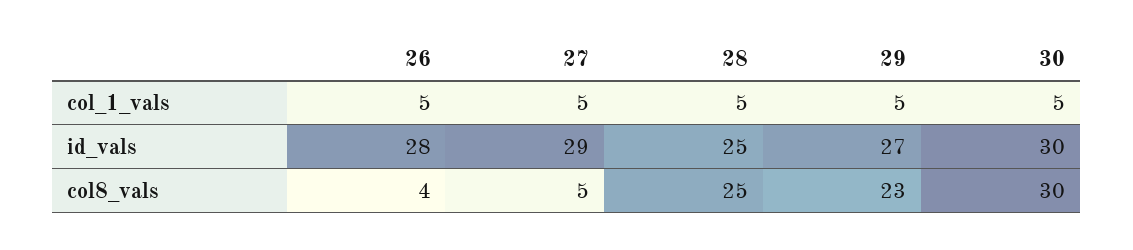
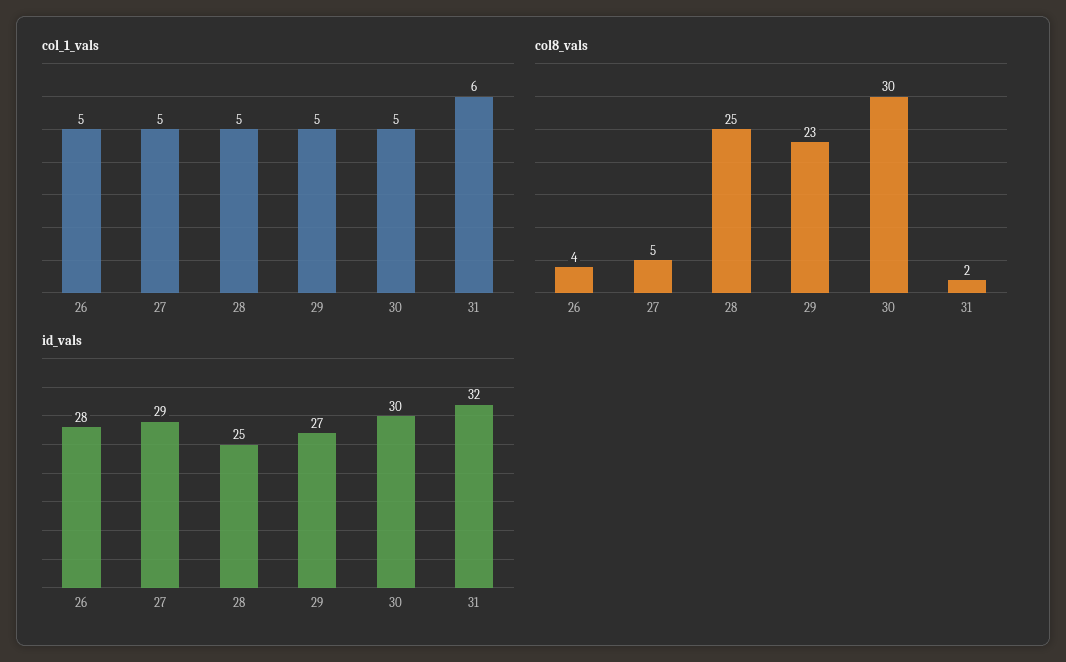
  {
    "col_1_vals": {
      "26": 5,
      "27": 5,
      "28": 5,
      "29": 5,
-     "30": 5
+     "30": 5,
+     "31": 6
    },
    "id_vals": {
      "26": 28,
      "27": 29,
      "28": 25,
      "29": 27,
-     "30": 30
+     "30": 30,
+     "31": 32
    },
    "col8_vals": {
      "26": 4,
      "27": 5,
      "28": 25,
      "29": 23,
-     "30": 30
+     "30": 30,
+     "31": 2
    }
  }

